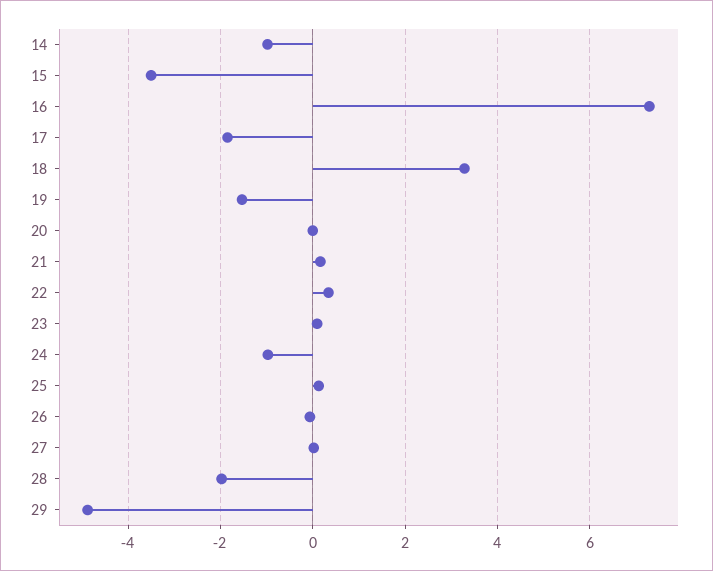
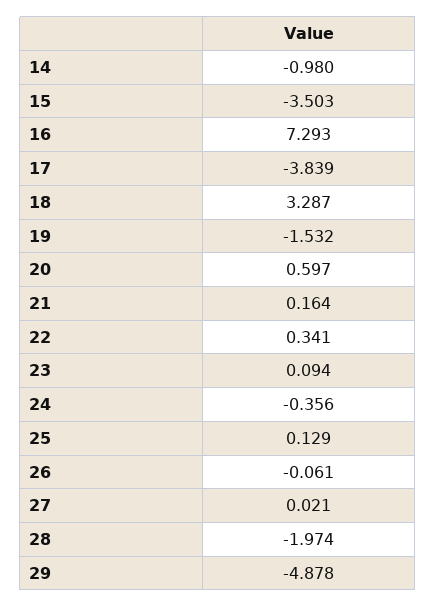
  {
    "14": -0.98,
    "15": -3.503,
    "16": 7.293,
-   "17": -1.8,
+   "17": -3.839,
    "18": 3.287,
    "19": -1.532,
-   "20": 0,
+   "20": 0.597,
    "21": 0.164,
    "22": 0.341,
    "23": 0.094,
-   "24": -1,
+   "24": -0.356,
    "25": 0.129,
    "26": -0.061,
    "27": 0.021,
    "28": -1.974,
    "29": -4.878
  }

